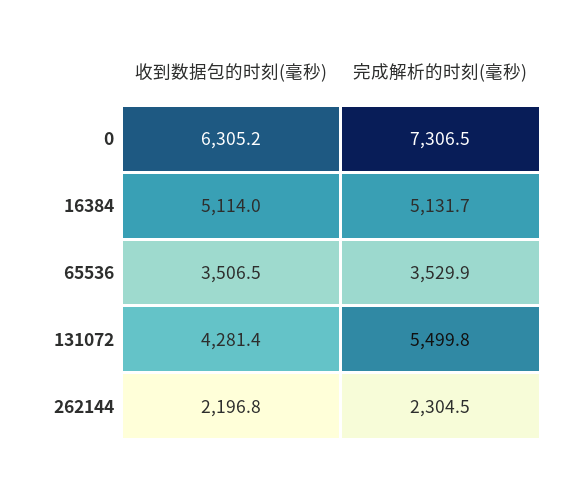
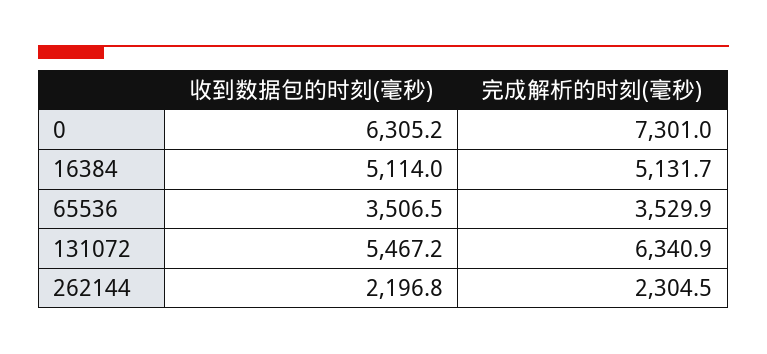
  {
    "收到数据包的时刻(毫秒)": {
      "0": 6305.2,
      "16384": 5114,
      "65536": 3506.5,
-     "131072": 4281.4,
+     "131072": 5467.2,
      "262144": 2196.8
    },
    "完成解析的时刻(毫秒)": {
-     "0": 7306.5,
+     "0": 7301,
      "16384": 5131.7,
      "65536": 3529.9,
-     "131072": 5499.8,
+     "131072": 6340.9,
      "262144": 2304.5
    }
  }

